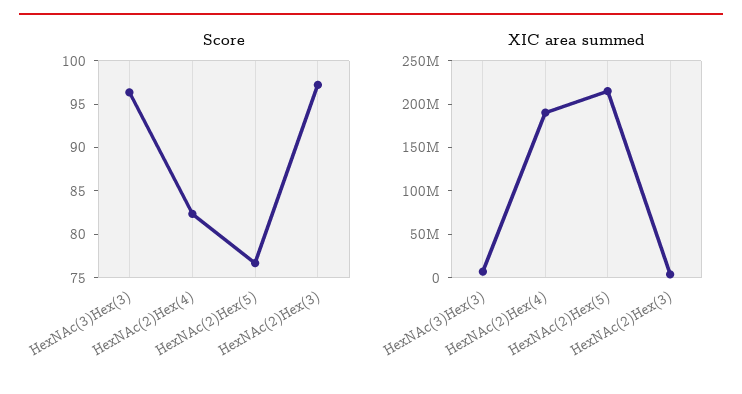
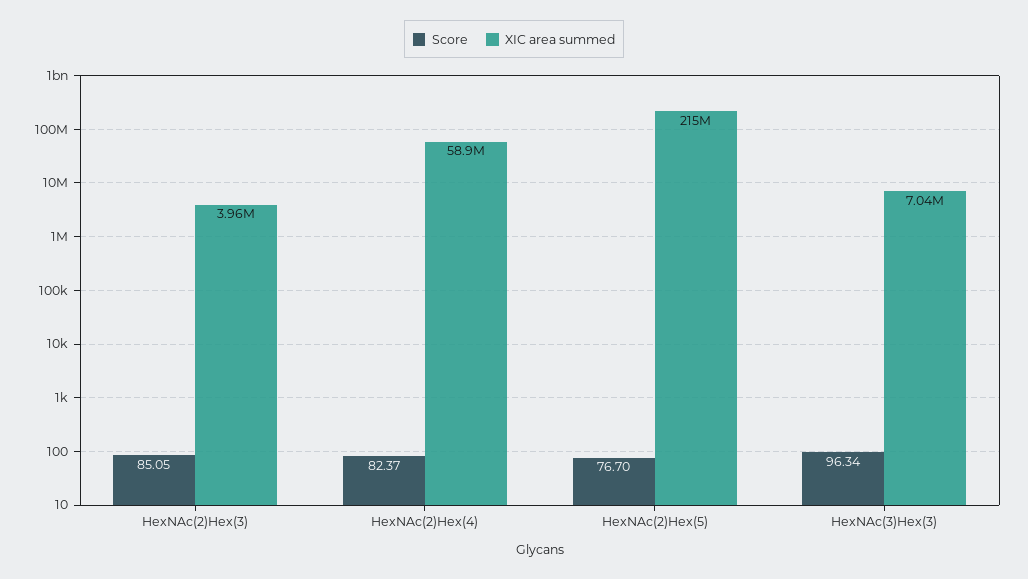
  {
    "Score": {
      "HexNAc(3)Hex(3)": 96.34,
      "HexNAc(2)Hex(4)": 82.37,
      "HexNAc(2)Hex(5)": 76.7,
-     "HexNAc(2)Hex(3)": 97
+     "HexNAc(2)Hex(3)": 85.05
    },
    "XIC area summed": {
      "HexNAc(3)Hex(3)": 7040000,
-     "HexNAc(2)Hex(4)": 190000000,
+     "HexNAc(2)Hex(4)": 58900000,
      "HexNAc(2)Hex(5)": 215000000,
      "HexNAc(2)Hex(3)": 3960000
    }
  }

